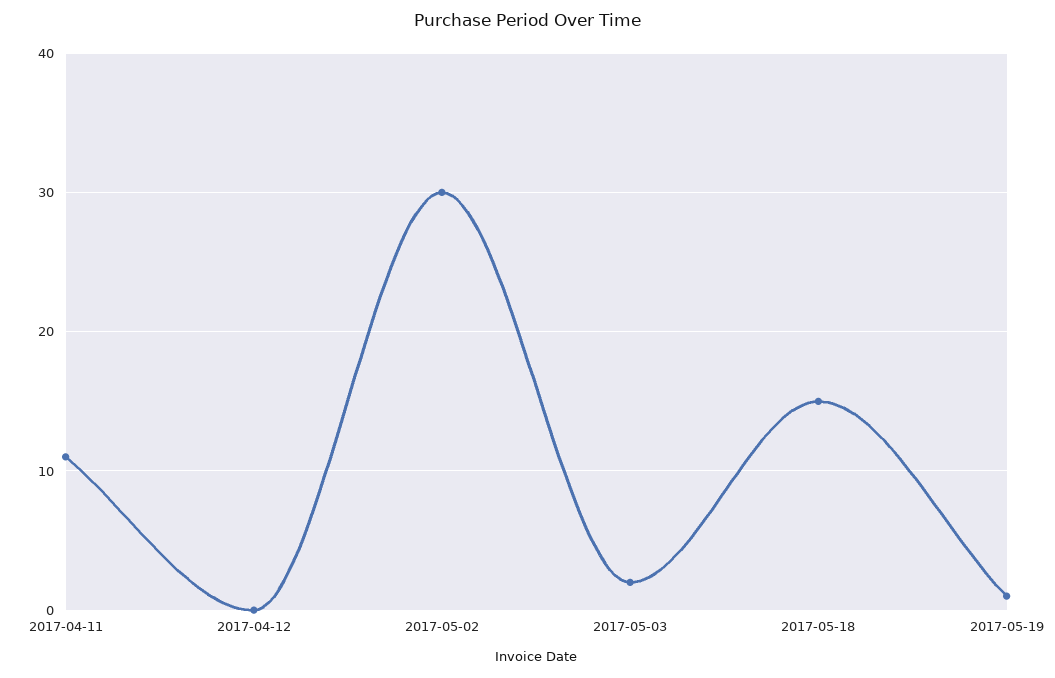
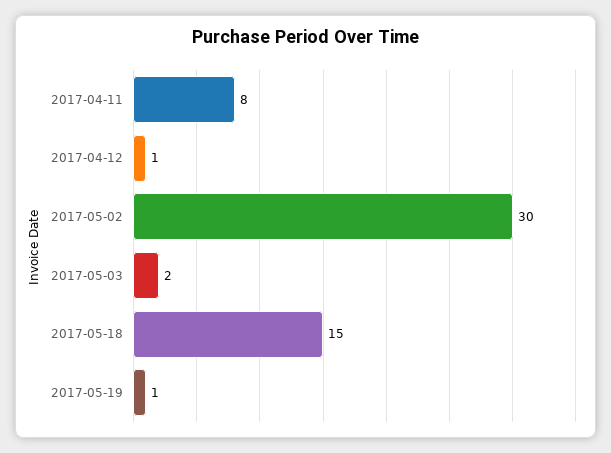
  {
-   "2017-04-11": 11,
+   "2017-04-11": 8,
-   "2017-04-12": 0,
+   "2017-04-12": 1,
    "2017-05-02": 30,
    "2017-05-03": 2,
    "2017-05-18": 15,
    "2017-05-19": 1
  }

